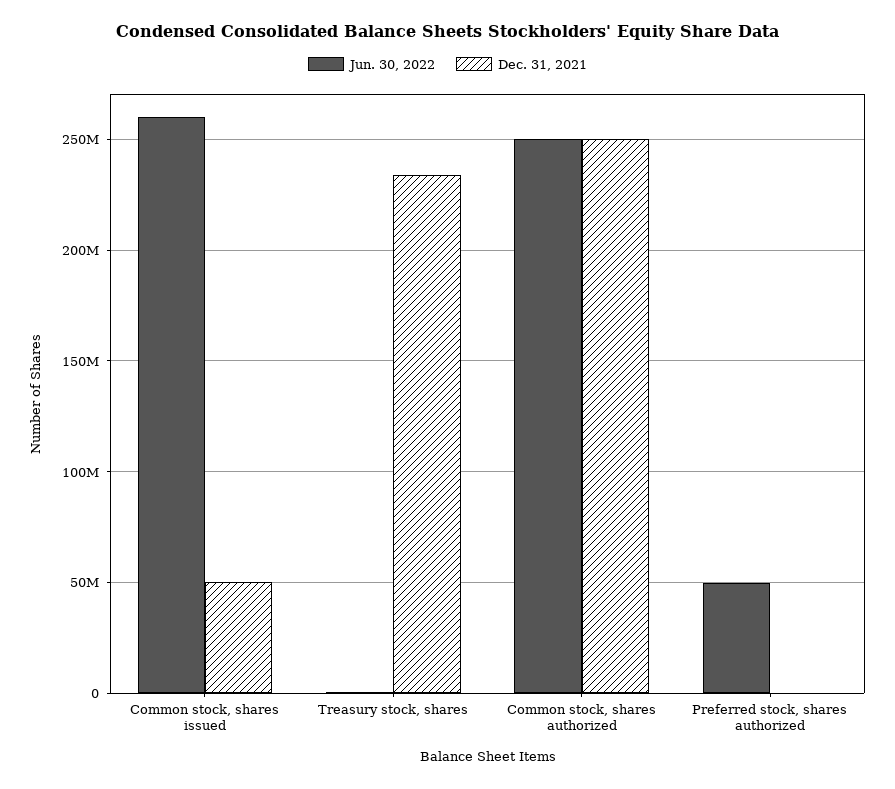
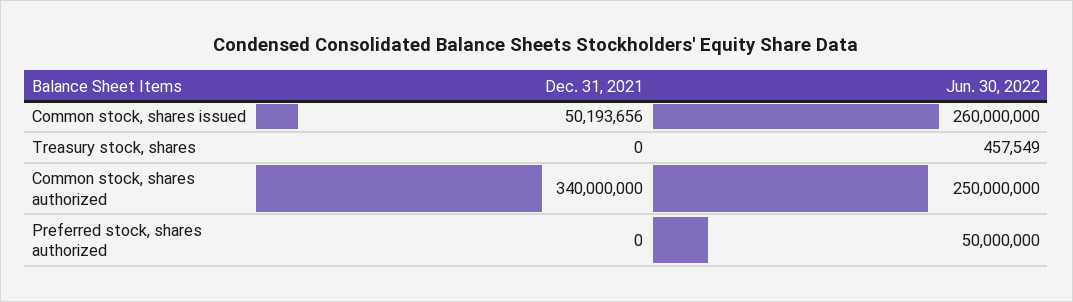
  {
    "Jun. 30, 2022": {
      "Common stock, shares issued": 260000000,
      "Treasury stock, shares": 457549,
      "Common stock, shares authorized": 250000000,
      "Preferred stock, shares authorized": 50000000
    },
    "Dec. 31, 2021": {
      "Common stock, shares issued": 50193656,
-     "Treasury stock, shares": 235000000,
+     "Treasury stock, shares": 0,
-     "Common stock, shares authorized": 250000000,
+     "Common stock, shares authorized": 340000000,
      "Preferred stock, shares authorized": 0
    }
  }

